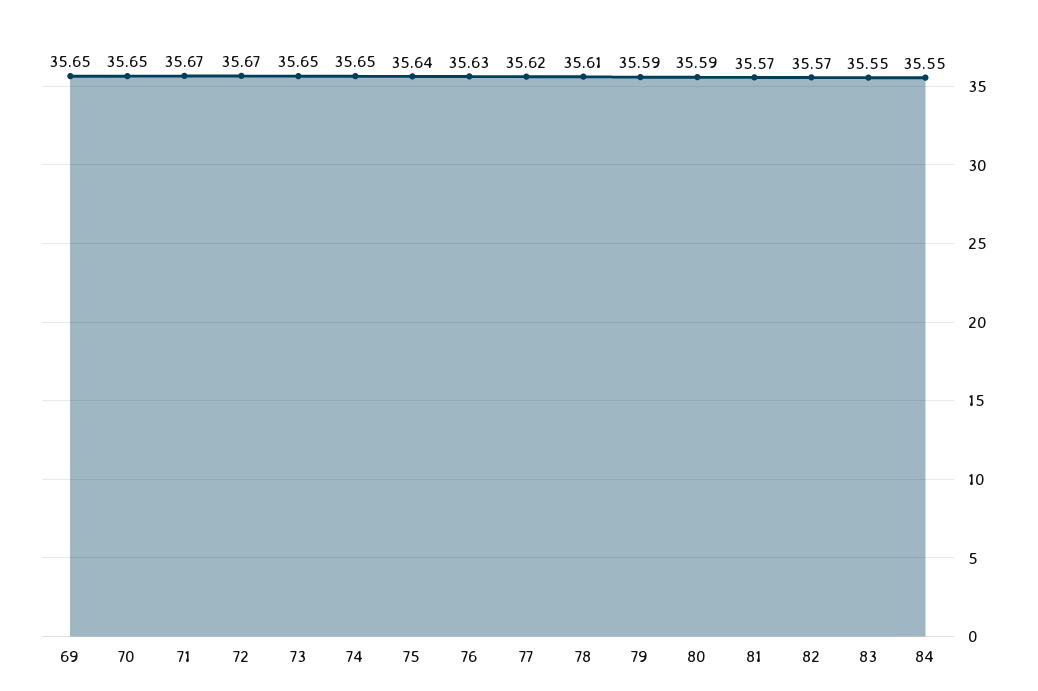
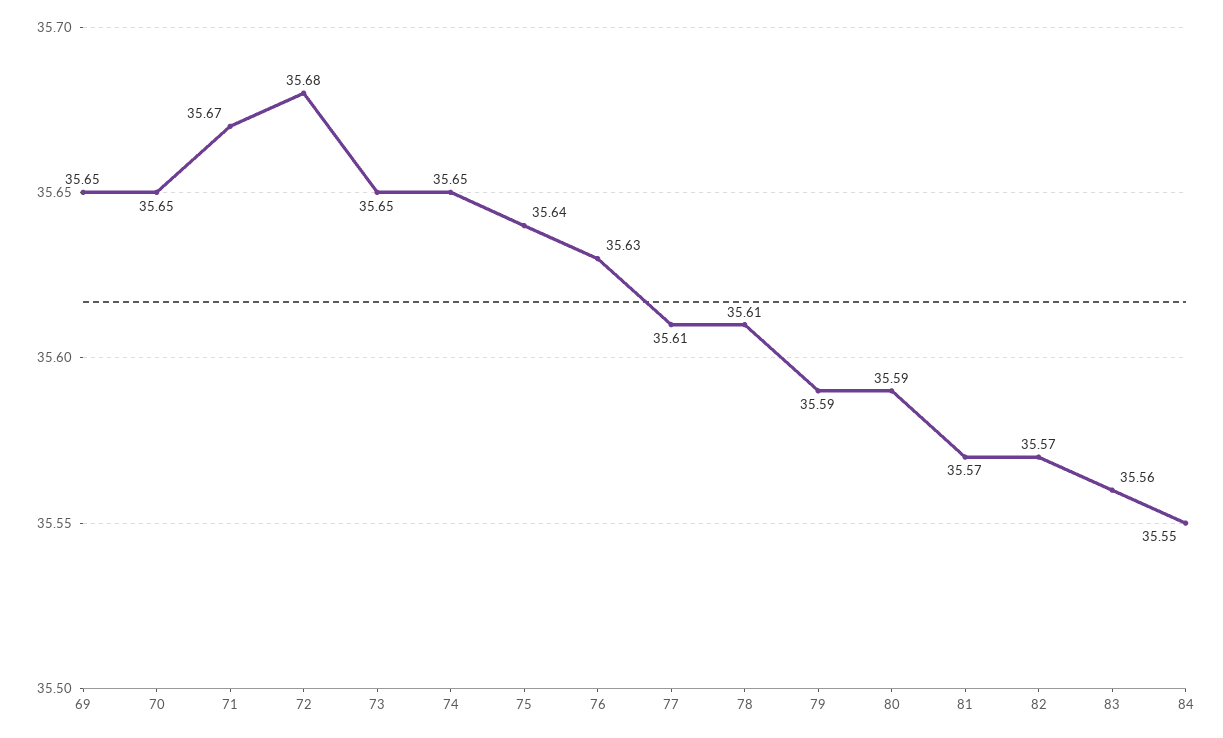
  {
    "69": 35.65,
    "70": 35.65,
    "71": 35.67,
-   "72": 35.67,
+   "72": 35.68,
    "73": 35.65,
    "74": 35.65,
    "75": 35.64,
    "76": 35.63,
-   "77": 35.62,
+   "77": 35.61,
    "78": 35.61,
    "79": 35.59,
    "80": 35.59,
    "81": 35.57,
    "82": 35.57,
-   "83": 35.55,
+   "83": 35.56,
    "84": 35.55
  }

